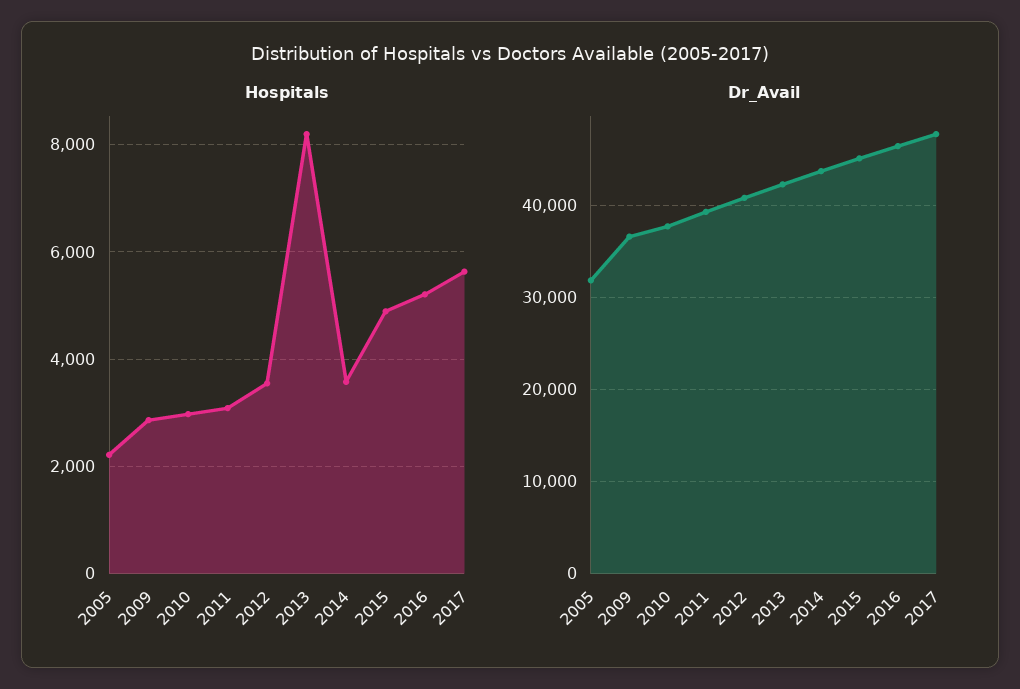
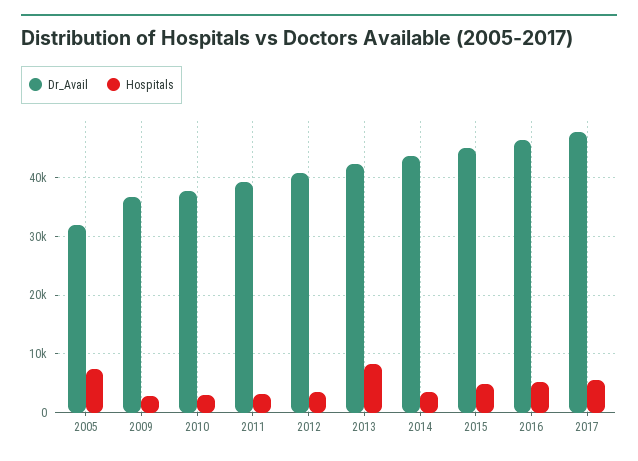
  {
    "Hospitals": {
-     "2005": 2200,
+     "2005": 8000,
      "2009": 2800,
      "2010": 3000,
      "2011": 3000,
      "2012": 3600,
      "2013": 8200,
      "2014": 3600,
      "2015": 4800,
      "2016": 5200,
      "2017": 5600
    },
    "Dr_Avail": {
      "2005": 32000,
      "2009": 37000,
      "2010": 38000,
      "2011": 39000,
      "2012": 41000,
      "2013": 42000,
      "2014": 44000,
      "2015": 45000,
      "2016": 46000,
      "2017": 48000
    }
  }

